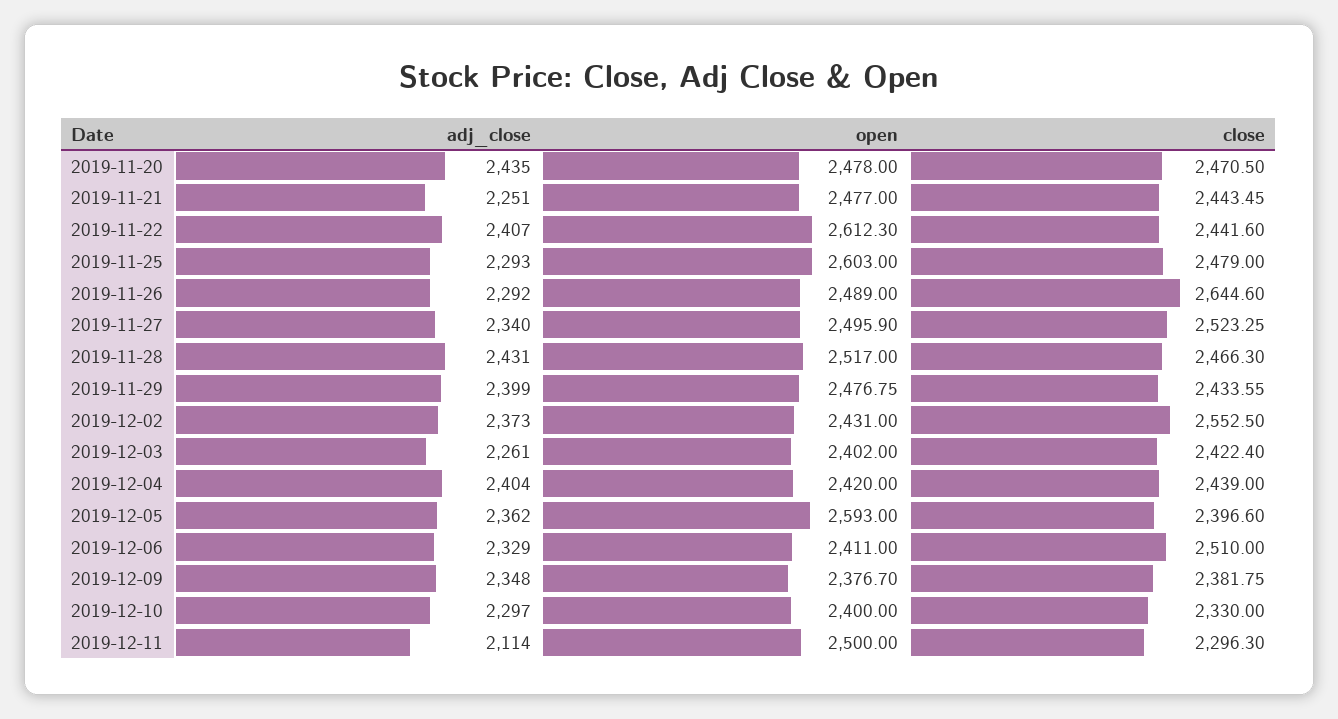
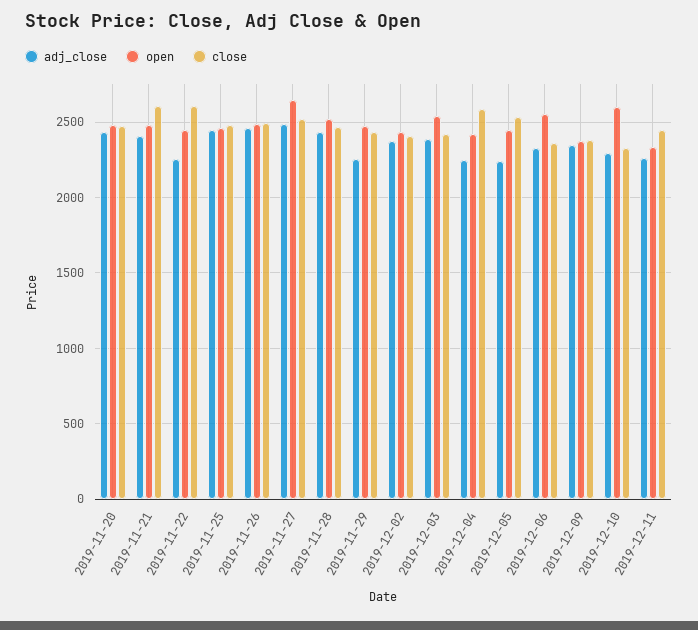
  {
    "adj_close": {
      "2019-11-20": 2435,
-     "2019-11-21": 2251,
+     "2019-11-21": 2400,
-     "2019-11-22": 2407,
+     "2019-11-22": 2250,
-     "2019-11-25": 2293,
+     "2019-11-25": 2450,
-     "2019-11-26": 2292,
+     "2019-11-26": 2450,
-     "2019-11-27": 2340,
+     "2019-11-27": 2500,
      "2019-11-28": 2431,
-     "2019-11-29": 2399,
+     "2019-11-29": 2250,
      "2019-12-02": 2373,
-     "2019-12-03": 2261,
+     "2019-12-03": 2400,
-     "2019-12-04": 2404,
+     "2019-12-04": 2250,
-     "2019-12-05": 2362,
+     "2019-12-05": 2250,
      "2019-12-06": 2329,
      "2019-12-09": 2348,
      "2019-12-10": 2297,
-     "2019-12-11": 2114
+     "2019-12-11": 2250
    },
    "open": {
      "2019-11-20": 2478,
      "2019-11-21": 2477,
-     "2019-11-22": 2612.3,
+     "2019-11-22": 2450,
-     "2019-11-25": 2603,
+     "2019-11-25": 2450,
      "2019-11-26": 2489,
-     "2019-11-27": 2495.9,
+     "2019-11-27": 2650,
      "2019-11-28": 2517,
      "2019-11-29": 2476.75,
      "2019-12-02": 2431,
-     "2019-12-03": 2402,
+     "2019-12-03": 2550,
      "2019-12-04": 2420,
-     "2019-12-05": 2593,
+     "2019-12-05": 2450,
-     "2019-12-06": 2411,
+     "2019-12-06": 2550,
      "2019-12-09": 2376.7,
-     "2019-12-10": 2400,
+     "2019-12-10": 2600,
-     "2019-12-11": 2500
+     "2019-12-11": 2350
    },
    "close": {
      "2019-11-20": 2470.5,
-     "2019-11-21": 2443.45,
+     "2019-11-21": 2600,
-     "2019-11-22": 2441.6,
+     "2019-11-22": 2600,
      "2019-11-25": 2479,
-     "2019-11-26": 2644.6,
+     "2019-11-26": 2500,
      "2019-11-27": 2523.25,
      "2019-11-28": 2466.3,
      "2019-11-29": 2433.55,
-     "2019-12-02": 2552.5,
+     "2019-12-02": 2400,
      "2019-12-03": 2422.4,
-     "2019-12-04": 2439,
+     "2019-12-04": 2600,
-     "2019-12-05": 2396.6,
+     "2019-12-05": 2550,
-     "2019-12-06": 2510,
+     "2019-12-06": 2350,
      "2019-12-09": 2381.75,
      "2019-12-10": 2330,
-     "2019-12-11": 2296.3
+     "2019-12-11": 2450
    }
  }

